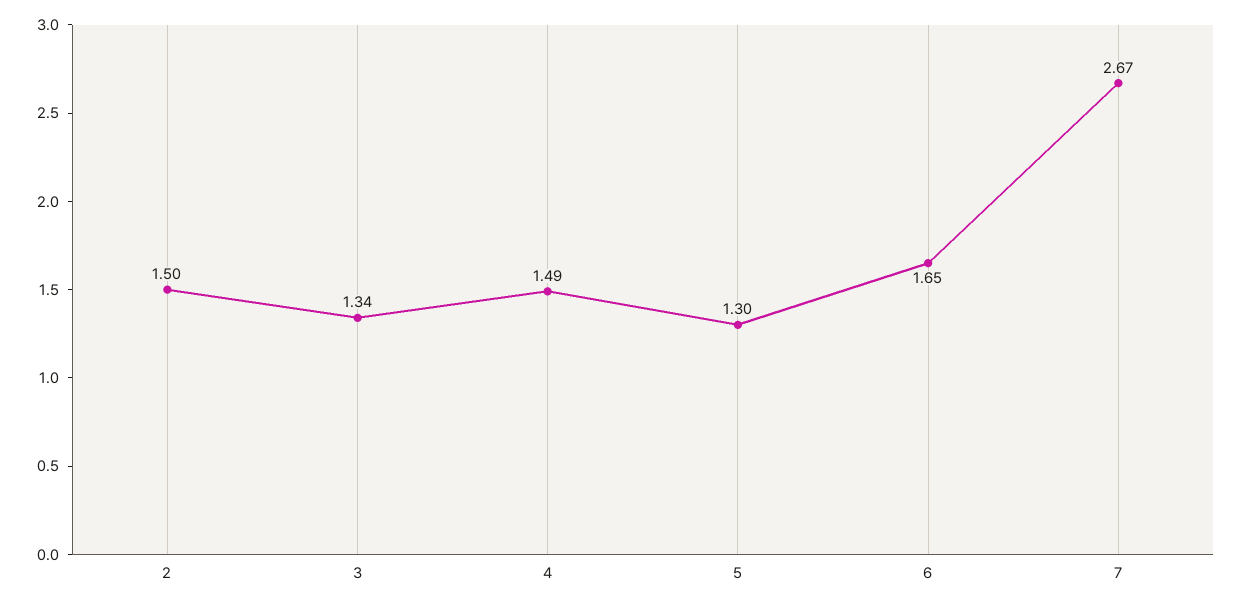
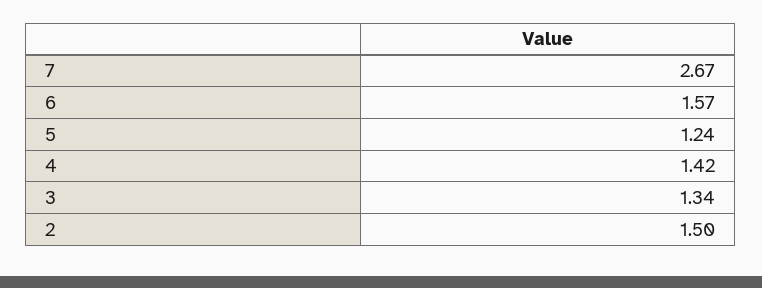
  {
    "2": 1.5,
    "3": 1.34,
-   "4": 1.49,
+   "4": 1.42,
-   "5": 1.3,
+   "5": 1.24,
-   "6": 1.65,
+   "6": 1.57,
    "7": 2.67
  }

